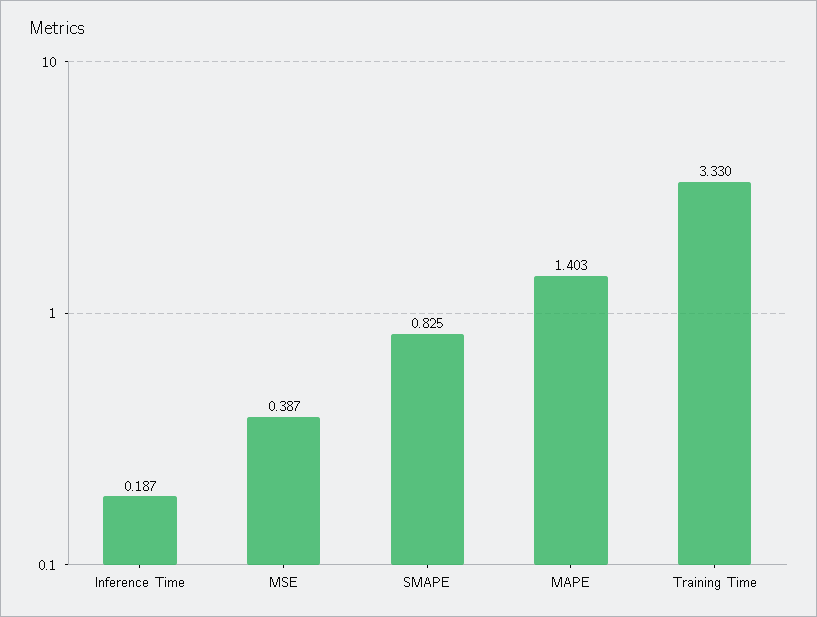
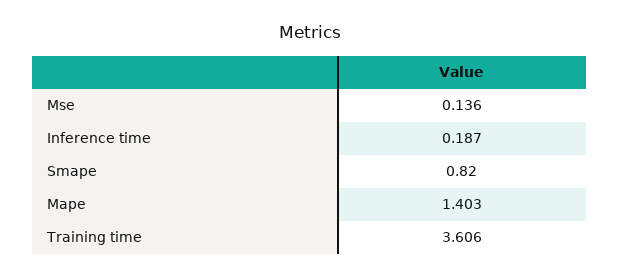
  {
    "Inference Time": 0.187,
-   "MSE": 0.387,
+   "MSE": 0.136,
-   "SMAPE": 0.825,
+   "SMAPE": 0.82,
    "MAPE": 1.403,
-   "Training Time": 3.33
+   "Training Time": 3.606
  }

